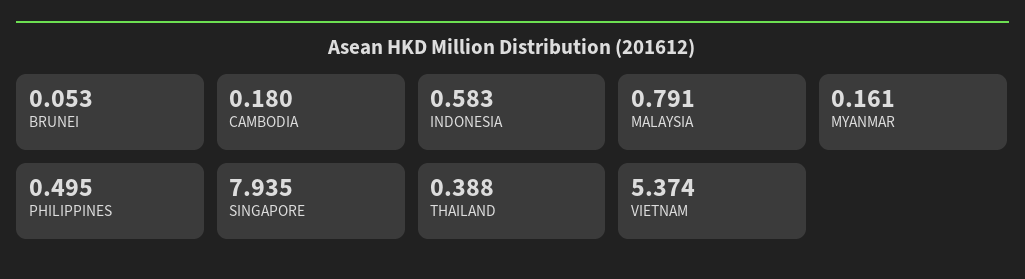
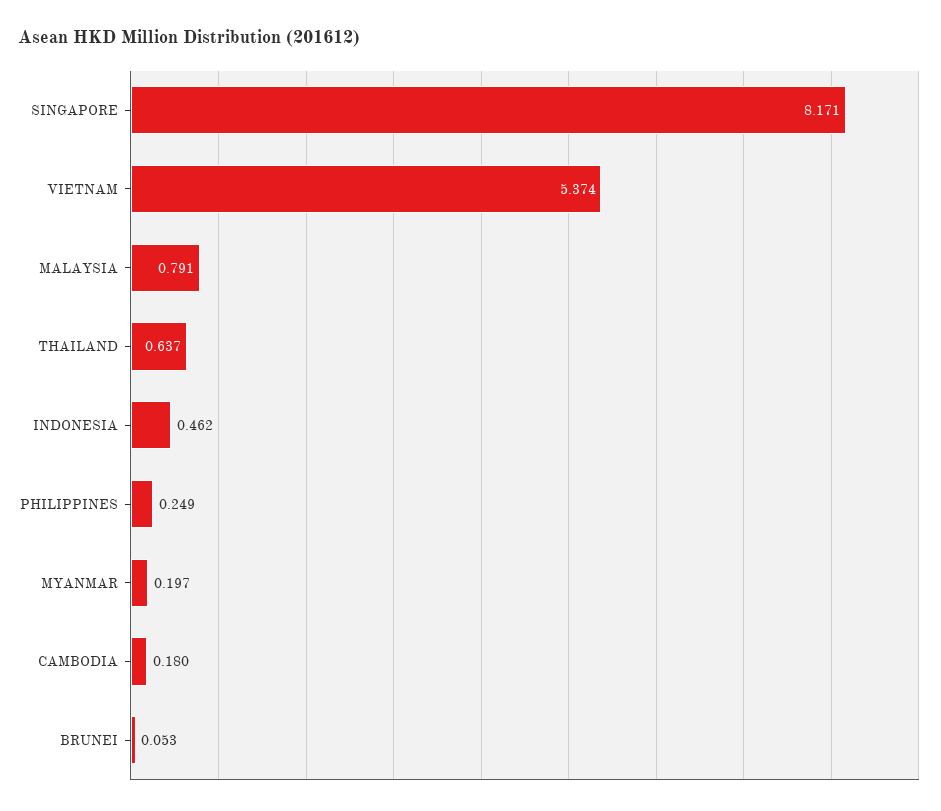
  {
    "BRUNEI": 0.053,
    "CAMBODIA": 0.18,
-   "INDONESIA": 0.583,
+   "INDONESIA": 0.462,
    "MALAYSIA": 0.791,
-   "MYANMAR": 0.161,
+   "MYANMAR": 0.197,
-   "PHILIPPINES": 0.495,
+   "PHILIPPINES": 0.249,
-   "SINGAPORE": 7.935,
+   "SINGAPORE": 8.171,
-   "THAILAND": 0.388,
+   "THAILAND": 0.637,
    "VIETNAM": 5.374
  }

